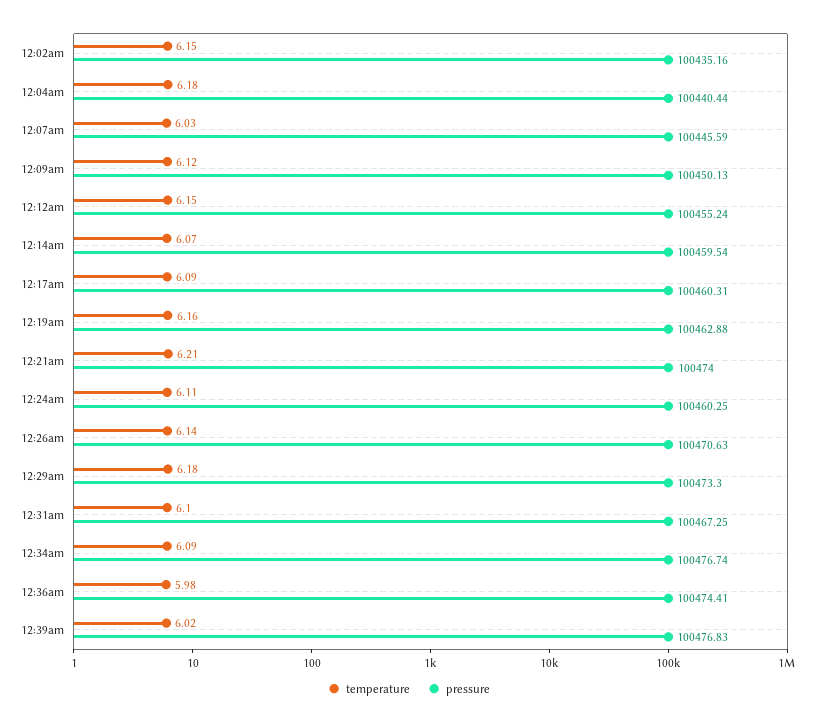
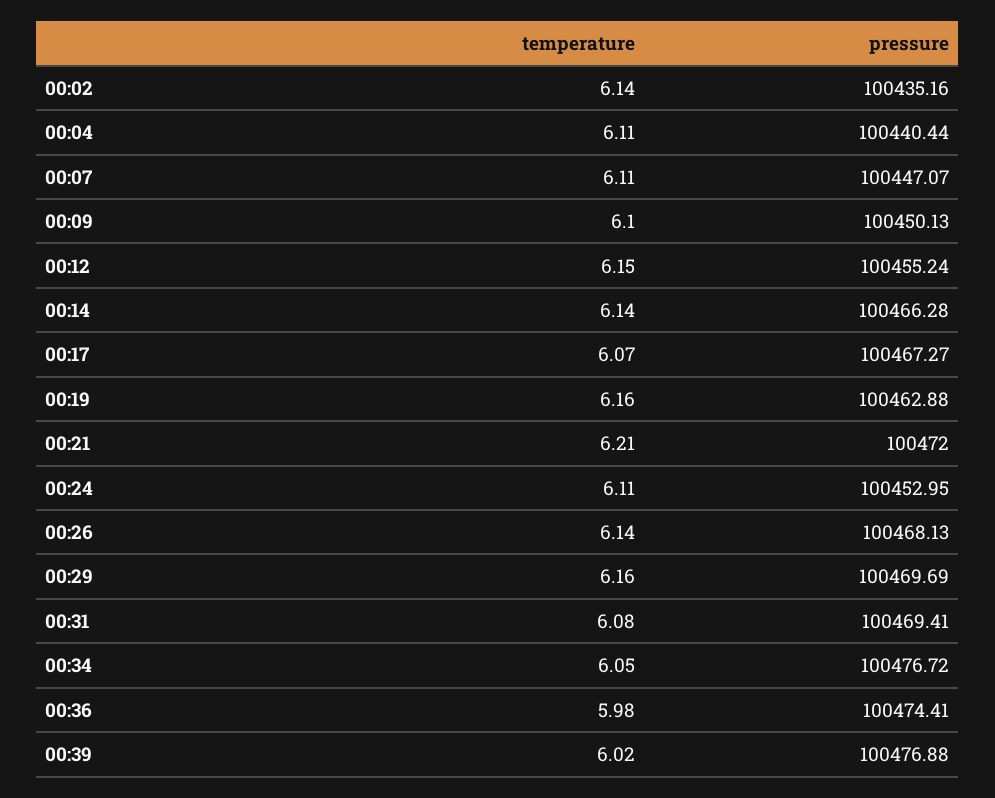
  {
    "temperature": {
-     "12:02am": 6.15,
+     "12:02am": 6.14,
-     "12:04am": 6.18,
+     "12:04am": 6.11,
-     "12:07am": 6.03,
+     "12:07am": 6.11,
-     "12:09am": 6.12,
+     "12:09am": 6.1,
      "12:12am": 6.15,
-     "12:14am": 6.07,
+     "12:14am": 6.14,
-     "12:17am": 6.09,
+     "12:17am": 6.07,
      "12:19am": 6.16,
      "12:21am": 6.21,
      "12:24am": 6.11,
      "12:26am": 6.14,
-     "12:29am": 6.18,
+     "12:29am": 6.16,
-     "12:31am": 6.1,
+     "12:31am": 6.08,
-     "12:34am": 6.09,
+     "12:34am": 6.05,
      "12:36am": 5.98,
      "12:39am": 6.02
    },
    "pressure": {
      "12:02am": 100435.16,
      "12:04am": 100440.44,
-     "12:07am": 100445.59,
+     "12:07am": 100447.07,
      "12:09am": 100450.13,
      "12:12am": 100455.24,
-     "12:14am": 100459.54,
+     "12:14am": 100466.28,
-     "12:17am": 100460.31,
+     "12:17am": 100467.27,
      "12:19am": 100462.88,
-     "12:21am": 100474,
+     "12:21am": 100472,
-     "12:24am": 100460.25,
+     "12:24am": 100452.95,
-     "12:26am": 100470.63,
+     "12:26am": 100468.13,
-     "12:29am": 100473.3,
+     "12:29am": 100469.69,
-     "12:31am": 100467.25,
+     "12:31am": 100469.41,
-     "12:34am": 100476.74,
+     "12:34am": 100476.72,
      "12:36am": 100474.41,
-     "12:39am": 100476.83
+     "12:39am": 100476.88
    }
  }

